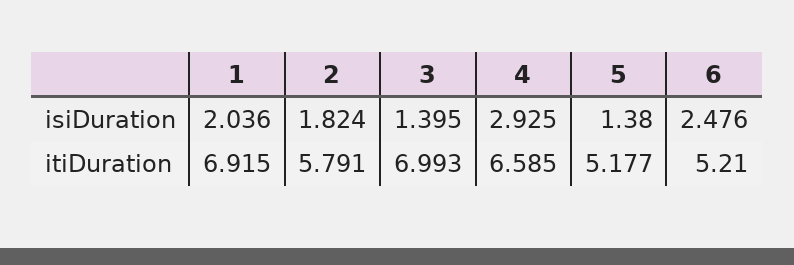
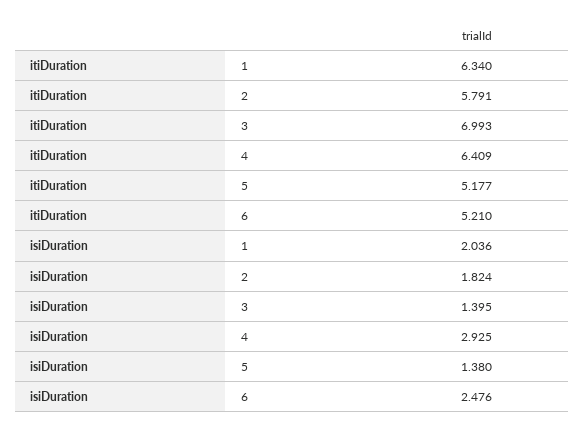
  {
    "1": {
      "isiDuration": 2.036,
-     "itiDuration": 6.915
+     "itiDuration": 6.34
    },
    "2": {
      "isiDuration": 1.824,
      "itiDuration": 5.791
    },
    "3": {
      "isiDuration": 1.395,
      "itiDuration": 6.993
    },
    "4": {
      "isiDuration": 2.925,
-     "itiDuration": 6.585
+     "itiDuration": 6.409
    },
    "5": {
      "isiDuration": 1.38,
      "itiDuration": 5.177
    },
    "6": {
      "isiDuration": 2.476,
      "itiDuration": 5.21
    }
  }

